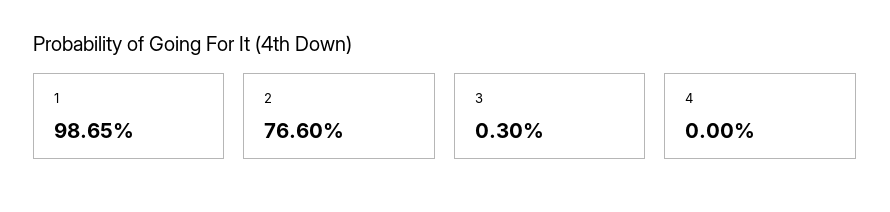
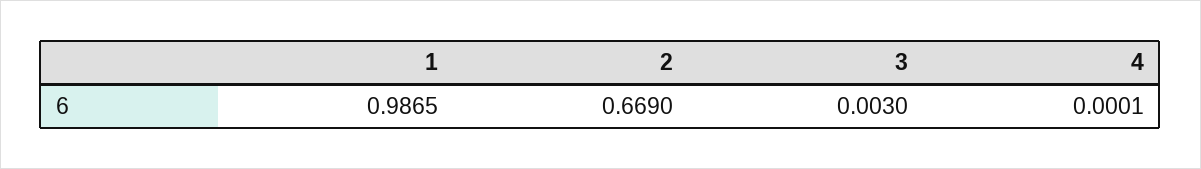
  {
    "1": 0.9865,
-   "2": 0.766,
+   "2": 0.669,
    "3": 0.003,
-   "4": 0
+   "4": 0.0001
  }

